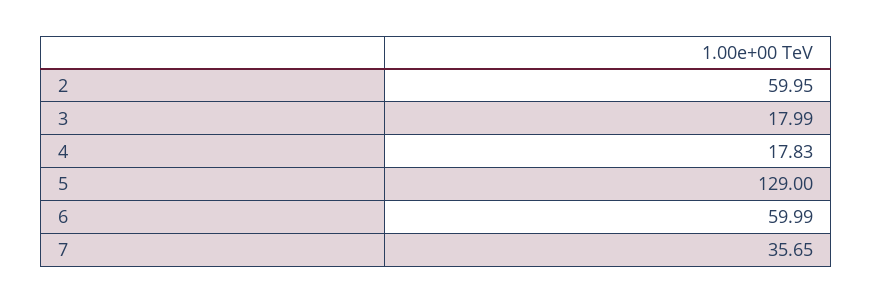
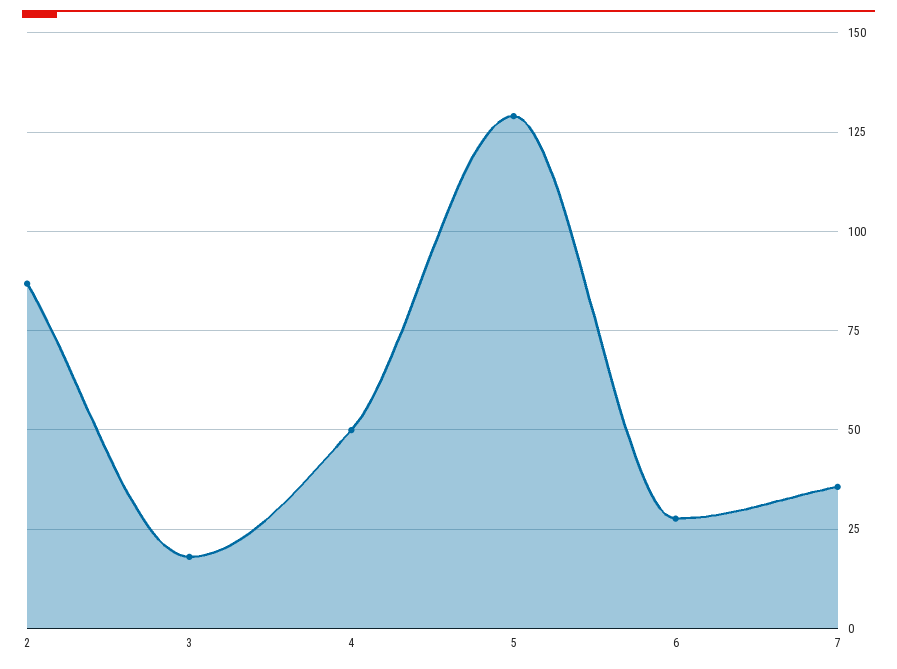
  {
-   "2": 59.95,
+   "2": 87.5,
    "3": 17.99,
-   "4": 17.83,
+   "4": 50,
    "5": 129,
-   "6": 59.99,
+   "6": 27.5,
    "7": 35.65
  }

